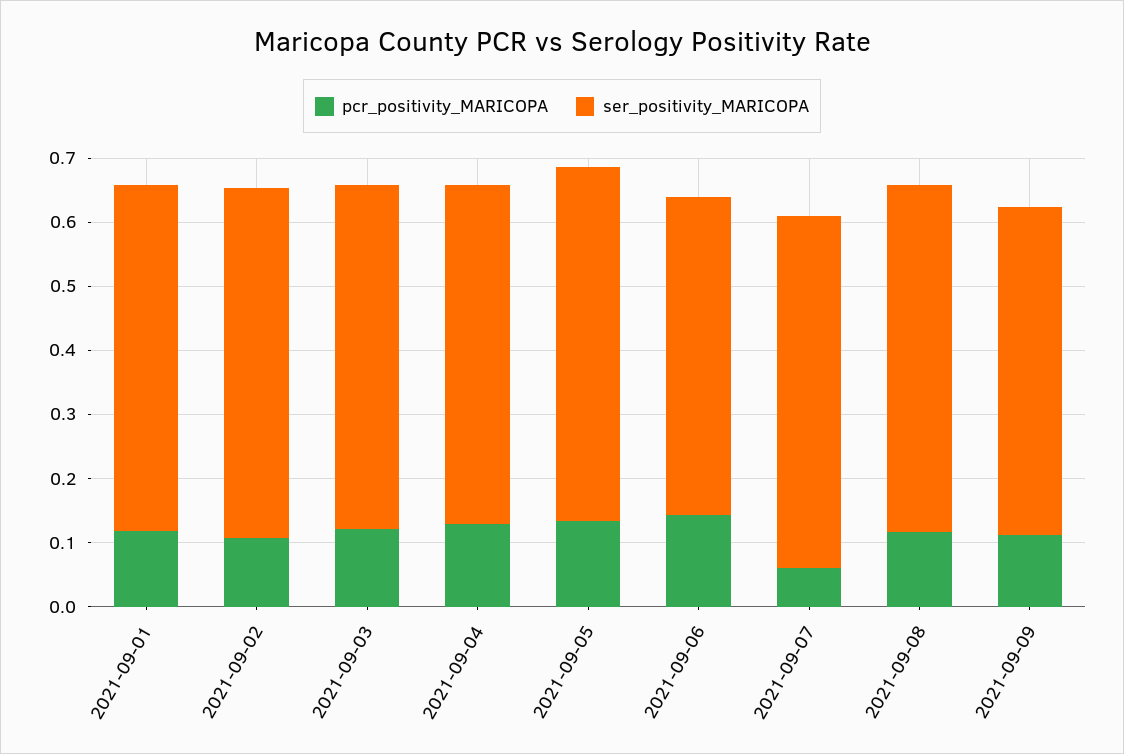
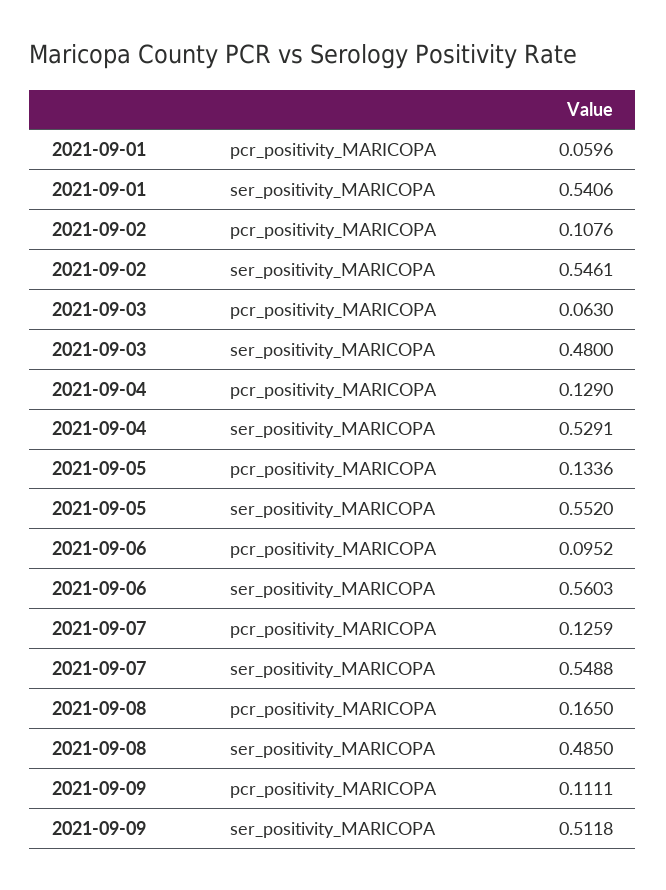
  {
    "pcr_positivity_MARICOPA": {
-     "2021-09-01": 0.12,
+     "2021-09-01": 0.0596,
      "2021-09-02": 0.1076,
-     "2021-09-03": 0.12,
+     "2021-09-03": 0.063,
      "2021-09-04": 0.129,
      "2021-09-05": 0.1336,
-     "2021-09-06": 0.14,
+     "2021-09-06": 0.0952,
-     "2021-09-07": 0.06,
+     "2021-09-07": 0.1259,
-     "2021-09-08": 0.12,
+     "2021-09-08": 0.165,
      "2021-09-09": 0.1111
    },
    "ser_positivity_MARICOPA": {
      "2021-09-01": 0.5406,
      "2021-09-02": 0.5461,
-     "2021-09-03": 0.54,
+     "2021-09-03": 0.48,
      "2021-09-04": 0.5291,
      "2021-09-05": 0.552,
-     "2021-09-06": 0.5,
+     "2021-09-06": 0.5603,
      "2021-09-07": 0.5488,
-     "2021-09-08": 0.54,
+     "2021-09-08": 0.485,
      "2021-09-09": 0.5118
    }
  }

